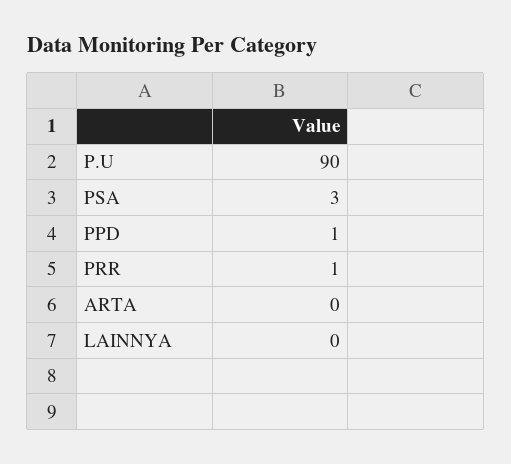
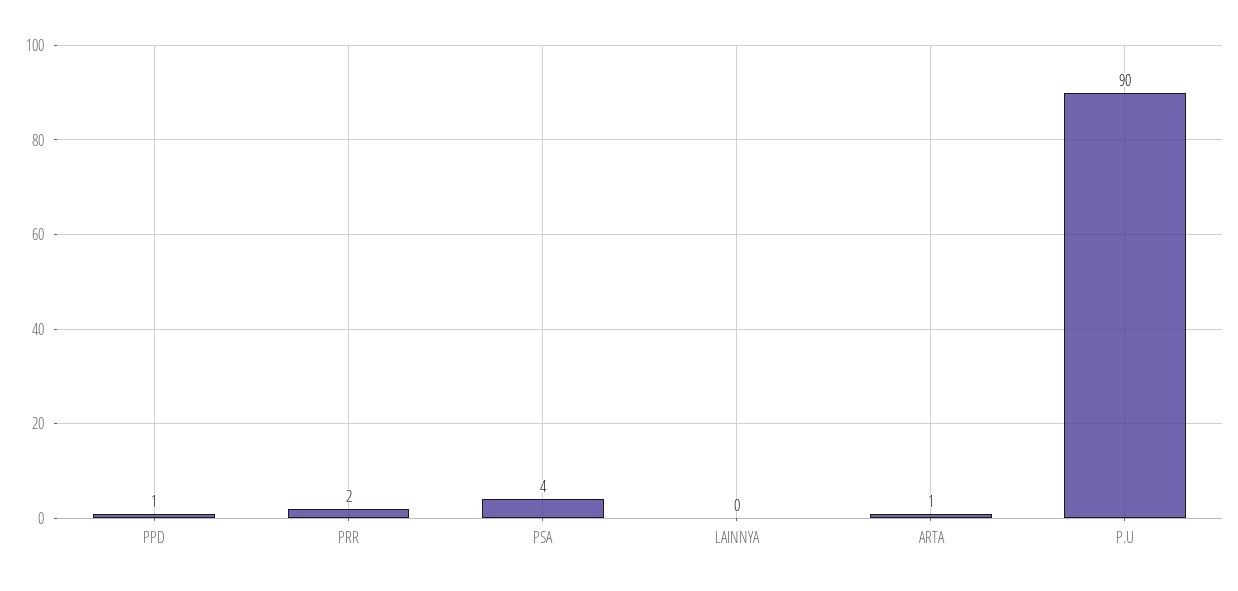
  {
    "P.U": 90,
-   "PSA": 3,
+   "PSA": 4,
    "PPD": 1,
-   "PRR": 1,
+   "PRR": 2,
-   "ARTA": 0,
+   "ARTA": 1,
    "LAINNYA": 0
  }

